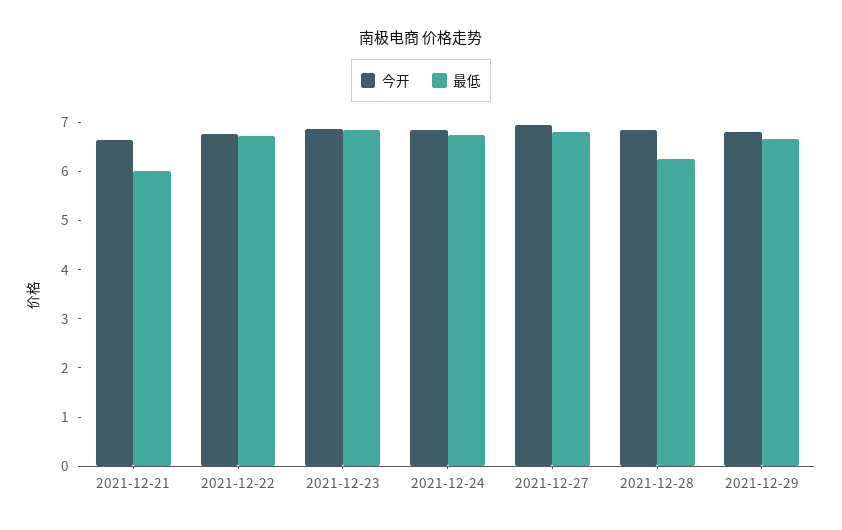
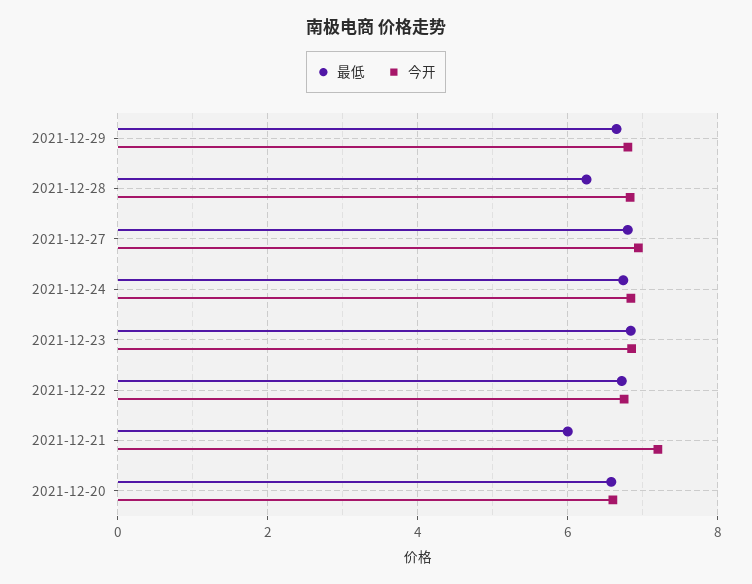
  {
    "今开": {
-     "2021-12-21": 6.6,
+     "2021-12-21": 7.2,
      "2021-12-22": 6.8,
      "2021-12-23": 6.8,
      "2021-12-24": 6.8,
      "2021-12-27": 7,
      "2021-12-28": 6.8,
-     "2021-12-29": 6.8
+     "2021-12-29": 6.8,
+     "2021-12-20": 6.6
    },
    "最低": {
      "2021-12-21": 6,
      "2021-12-22": 6.8,
      "2021-12-23": 6.8,
      "2021-12-24": 6.8,
      "2021-12-27": 6.8,
      "2021-12-28": 6.2,
-     "2021-12-29": 6.6
+     "2021-12-29": 6.6,
+     "2021-12-20": 6.6
    }
  }

